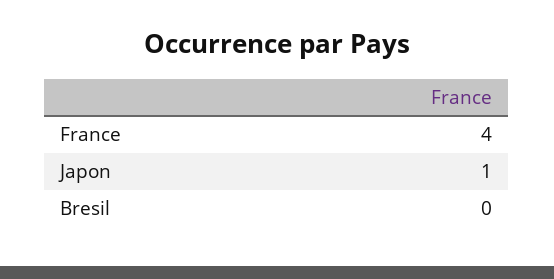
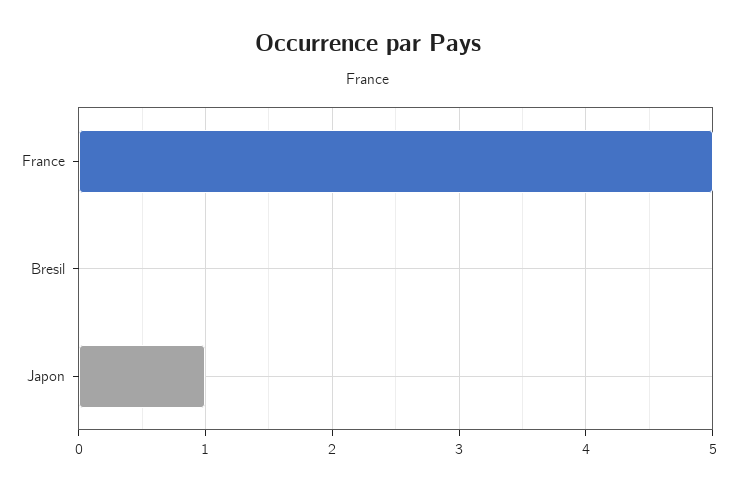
  {
-   "France": 4,
+   "France": 5,
    "Japon": 1,
    "Bresil": 0
  }

